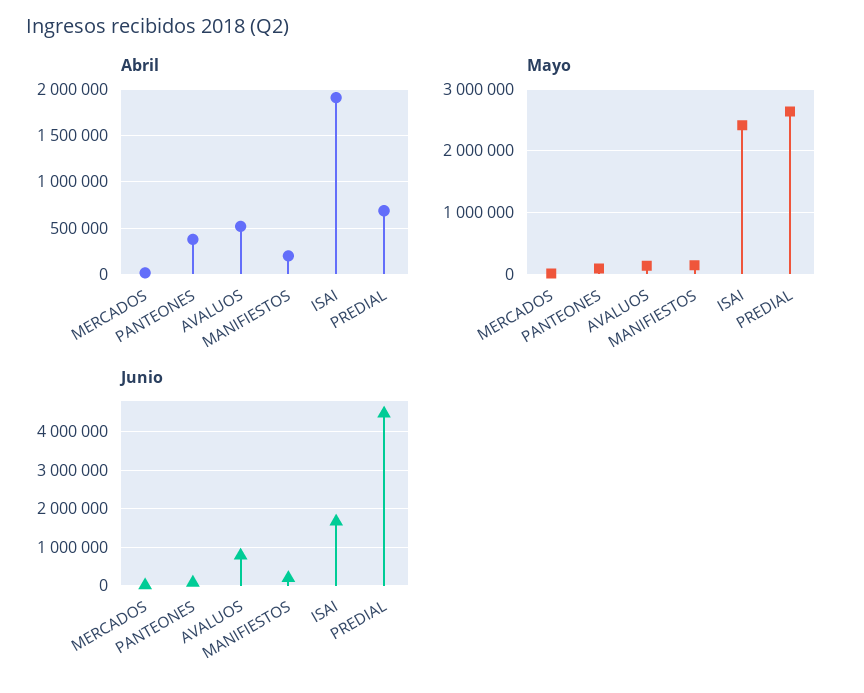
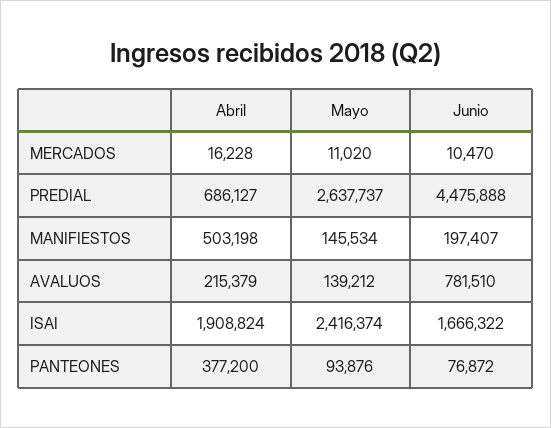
  {
    "Abril": {
      "MERCADOS": 16228,
      "PANTEONES": 377200,
-     "AVALUOS": 500000,
+     "AVALUOS": 215379,
-     "MANIFIESTOS": 200000,
+     "MANIFIESTOS": 503198,
      "ISAI": 1908824,
      "PREDIAL": 686127
    },
    "Mayo": {
      "MERCADOS": 11020,
      "PANTEONES": 93876,
      "AVALUOS": 139212,
      "MANIFIESTOS": 145534,
      "ISAI": 2416374,
      "PREDIAL": 2637737
    },
    "Junio": {
      "MERCADOS": 10470,
      "PANTEONES": 76872,
      "AVALUOS": 781510,
      "MANIFIESTOS": 197407,
      "ISAI": 1666322,
      "PREDIAL": 4475888
    }
  }

